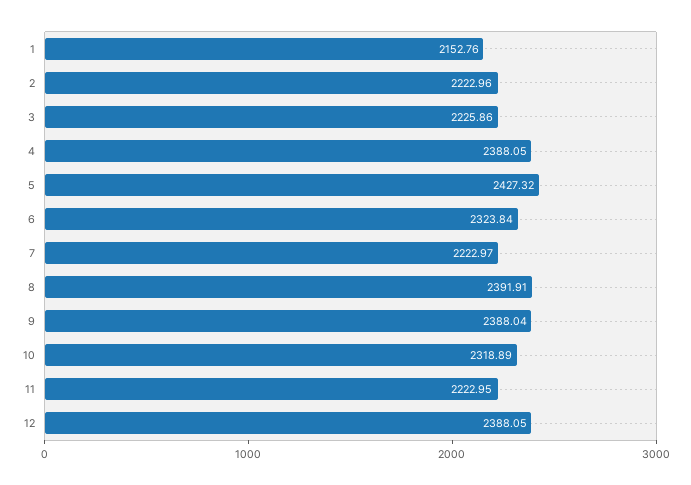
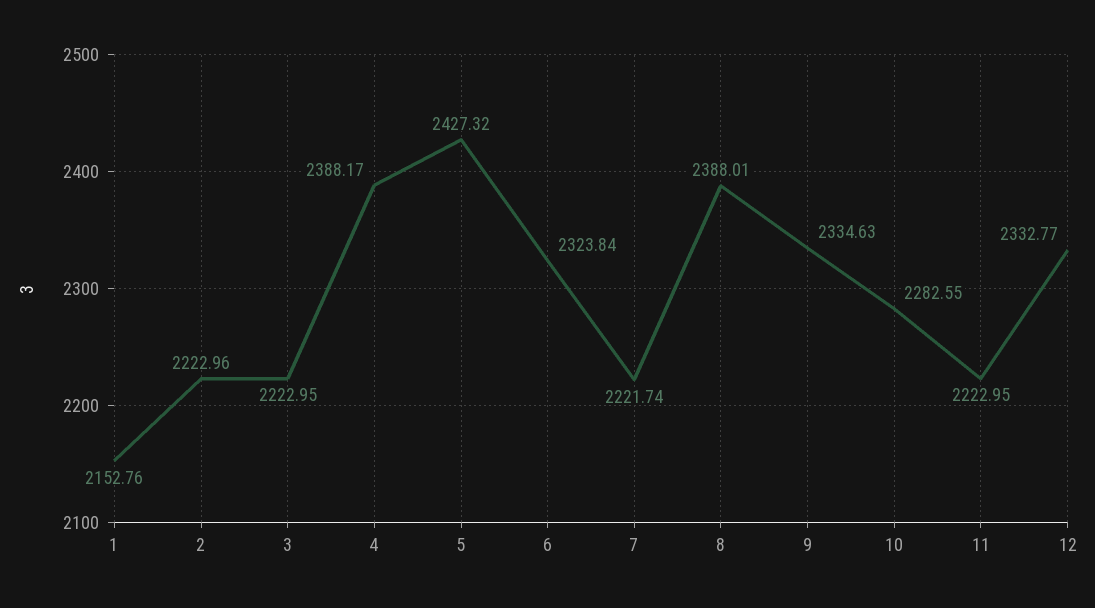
  {
    "1": 2152.76,
    "2": 2222.96,
-   "3": 2225.86,
+   "3": 2222.95,
-   "4": 2388.05,
+   "4": 2388.17,
    "5": 2427.32,
    "6": 2323.84,
-   "7": 2222.97,
+   "7": 2221.74,
-   "8": 2391.91,
+   "8": 2388.01,
-   "9": 2388.04,
+   "9": 2334.63,
-   "10": 2318.89,
+   "10": 2282.55,
    "11": 2222.95,
-   "12": 2388.05
+   "12": 2332.77
  }

